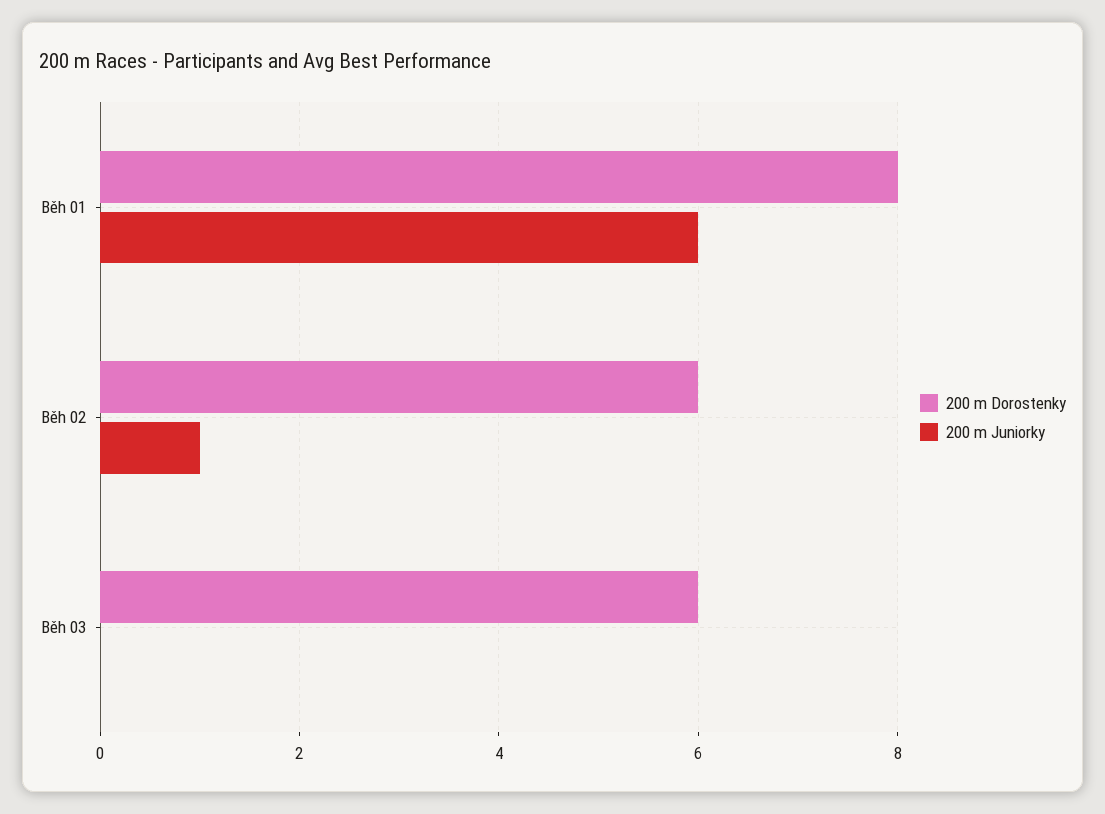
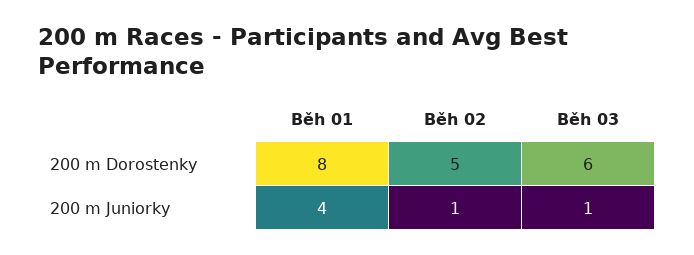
  {
    "200 m Dorostenky": {
      "Běh 01": 8,
-     "Běh 02": 6,
+     "Běh 02": 5,
      "Běh 03": 6
    },
    "200 m Juniorky": {
-     "Běh 01": 6,
+     "Běh 01": 4,
      "Běh 02": 1,
-     "Běh 03": 0
+     "Běh 03": 1
    }
  }

